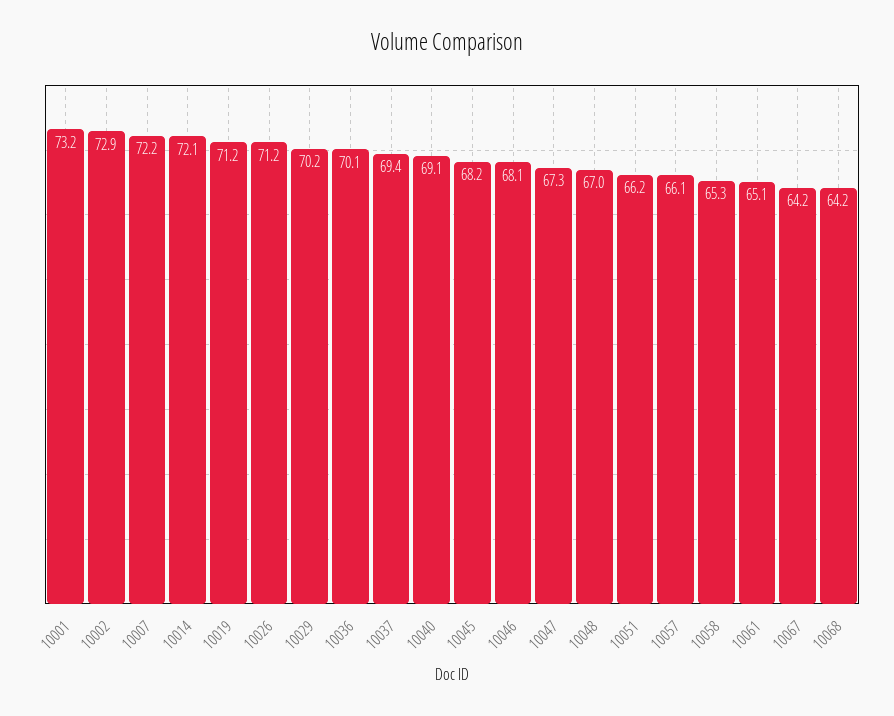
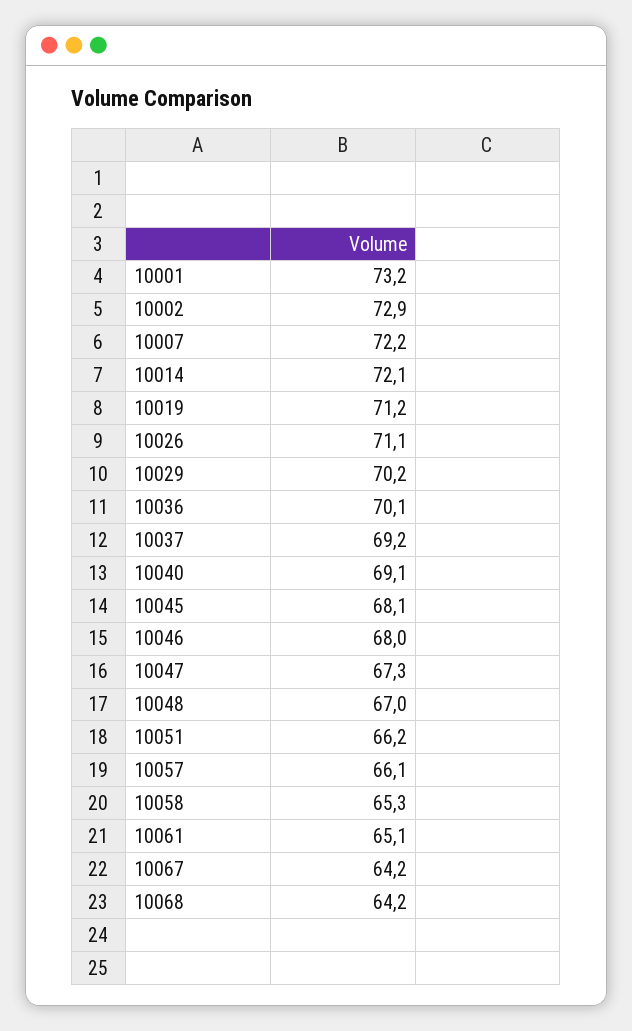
  {
    "10001": 73.2,
    "10002": 72.9,
    "10007": 72.2,
    "10014": 72.1,
    "10019": 71.2,
-   "10026": 71.2,
+   "10026": 71.1,
    "10029": 70.2,
    "10036": 70.1,
-   "10037": 69.4,
+   "10037": 69.2,
    "10040": 69.1,
-   "10045": 68.2,
+   "10045": 68.1,
-   "10046": 68.1,
+   "10046": 68,
    "10047": 67.3,
    "10048": 67,
    "10051": 66.2,
    "10057": 66.1,
    "10058": 65.3,
    "10061": 65.1,
    "10067": 64.2,
    "10068": 64.2
  }

